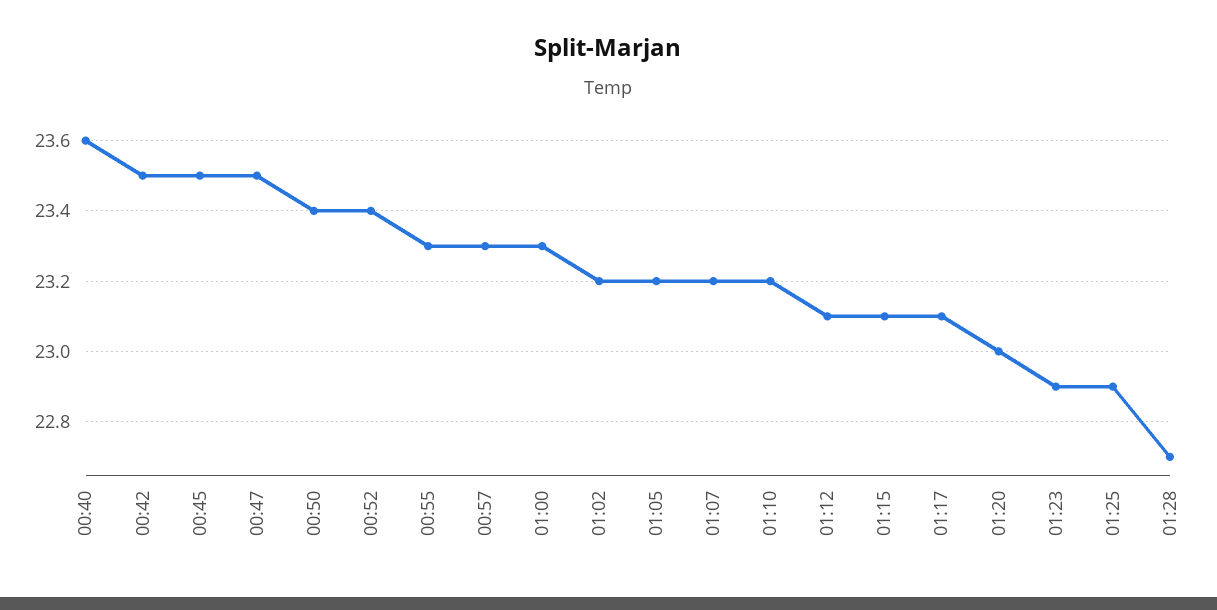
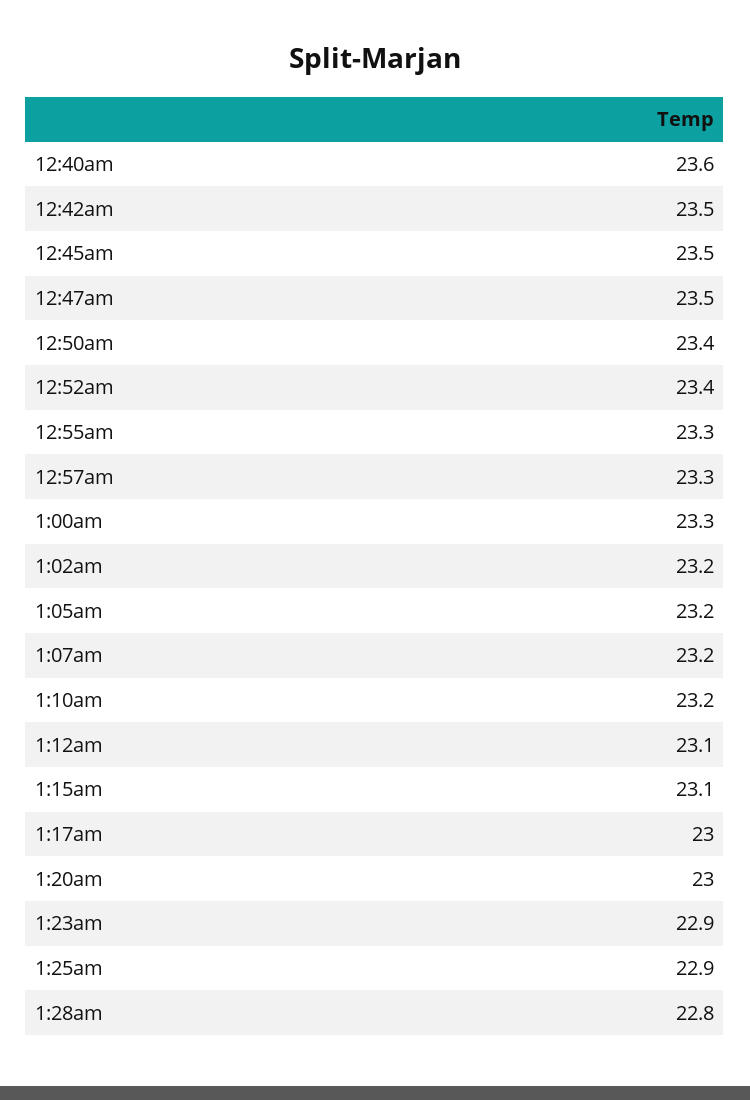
  {
    "00:40": 23.6,
    "00:42": 23.5,
    "00:45": 23.5,
    "00:47": 23.5,
    "00:50": 23.4,
    "00:52": 23.4,
    "00:55": 23.3,
    "00:57": 23.3,
    "01:00": 23.3,
    "01:02": 23.2,
    "01:05": 23.2,
    "01:07": 23.2,
    "01:10": 23.2,
    "01:12": 23.1,
    "01:15": 23.1,
-   "01:17": 23.1,
+   "01:17": 23,
    "01:20": 23,
    "01:23": 22.9,
    "01:25": 22.9,
-   "01:28": 22.7
+   "01:28": 22.8
  }

